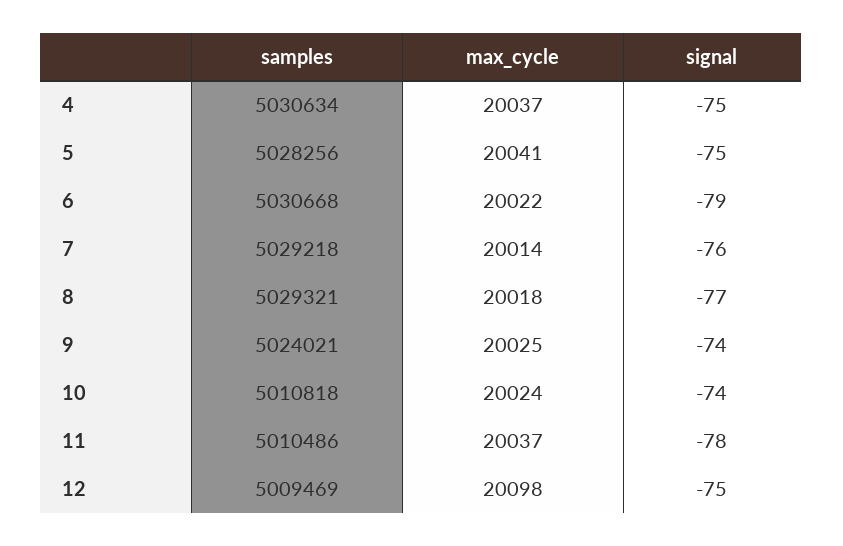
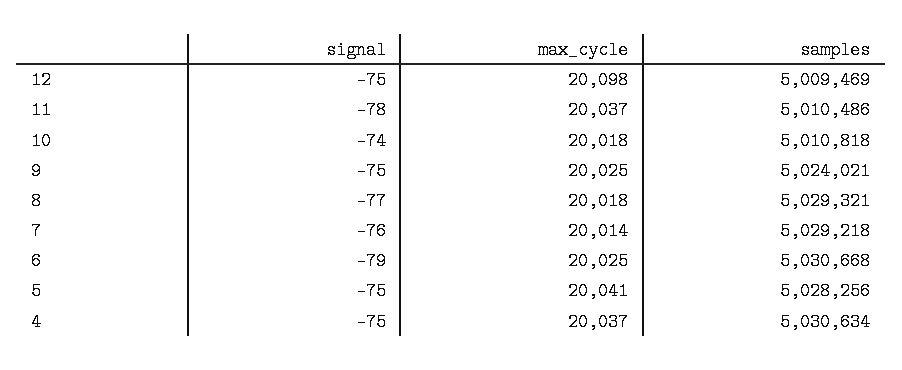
  {
    "samples": {
      "4": 5030634,
      "5": 5028256,
      "6": 5030668,
      "7": 5029218,
      "8": 5029321,
      "9": 5024021,
      "10": 5010818,
      "11": 5010486,
      "12": 5009469
    },
    "max_cycle": {
      "4": 20037,
      "5": 20041,
-     "6": 20022,
+     "6": 20025,
      "7": 20014,
      "8": 20018,
      "9": 20025,
-     "10": 20024,
+     "10": 20018,
      "11": 20037,
      "12": 20098
    },
    "signal": {
      "4": -75,
      "5": -75,
      "6": -79,
      "7": -76,
      "8": -77,
-     "9": -74,
+     "9": -75,
      "10": -74,
      "11": -78,
      "12": -75
    }
  }

